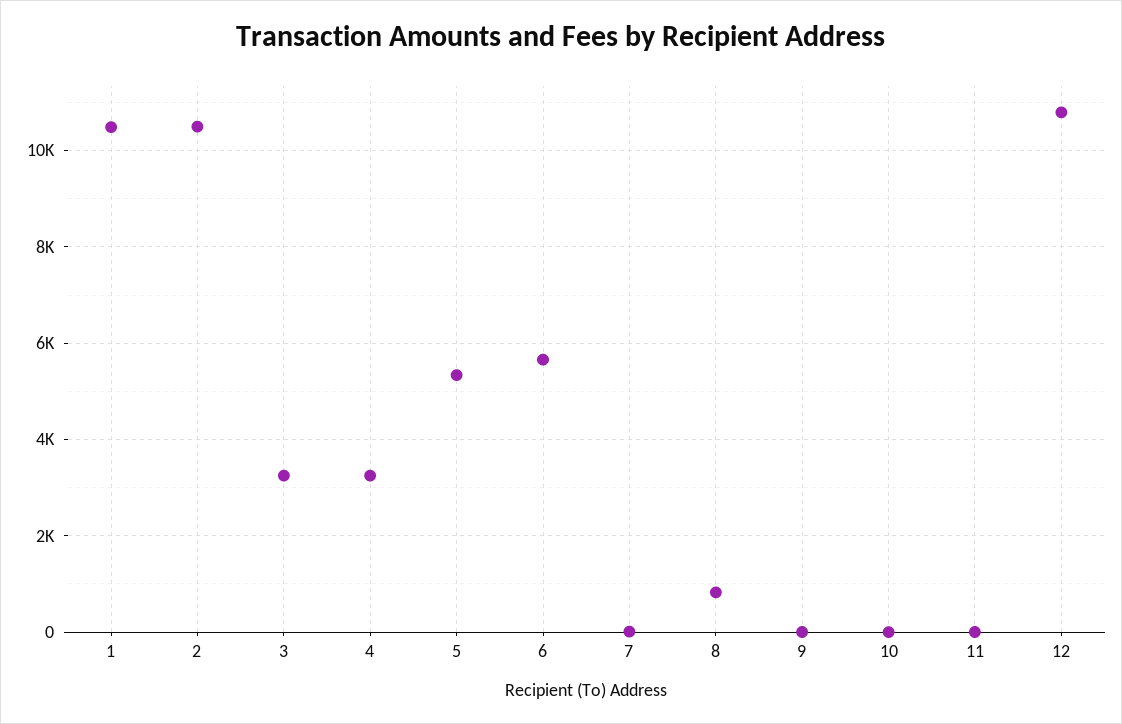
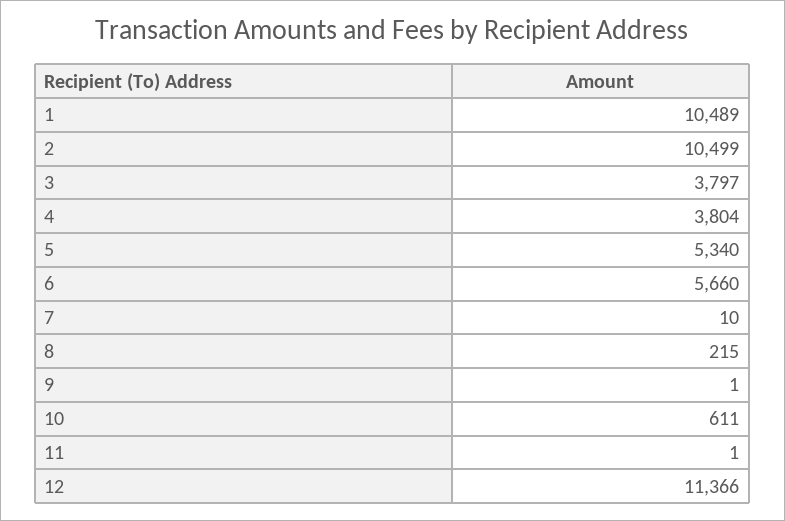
  {
    "1": 10489,
    "2": 10499,
-   "3": 3200,
+   "3": 3797,
-   "4": 3200,
+   "4": 3804,
    "5": 5340,
    "6": 5660,
    "7": 10,
-   "8": 800,
+   "8": 215,
    "9": 1,
-   "10": 0,
+   "10": 611,
    "11": 1,
-   "12": 10800
+   "12": 11366
  }

